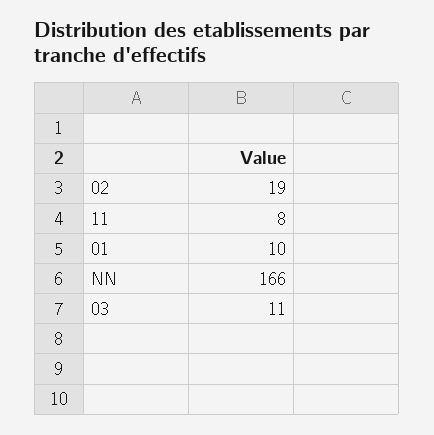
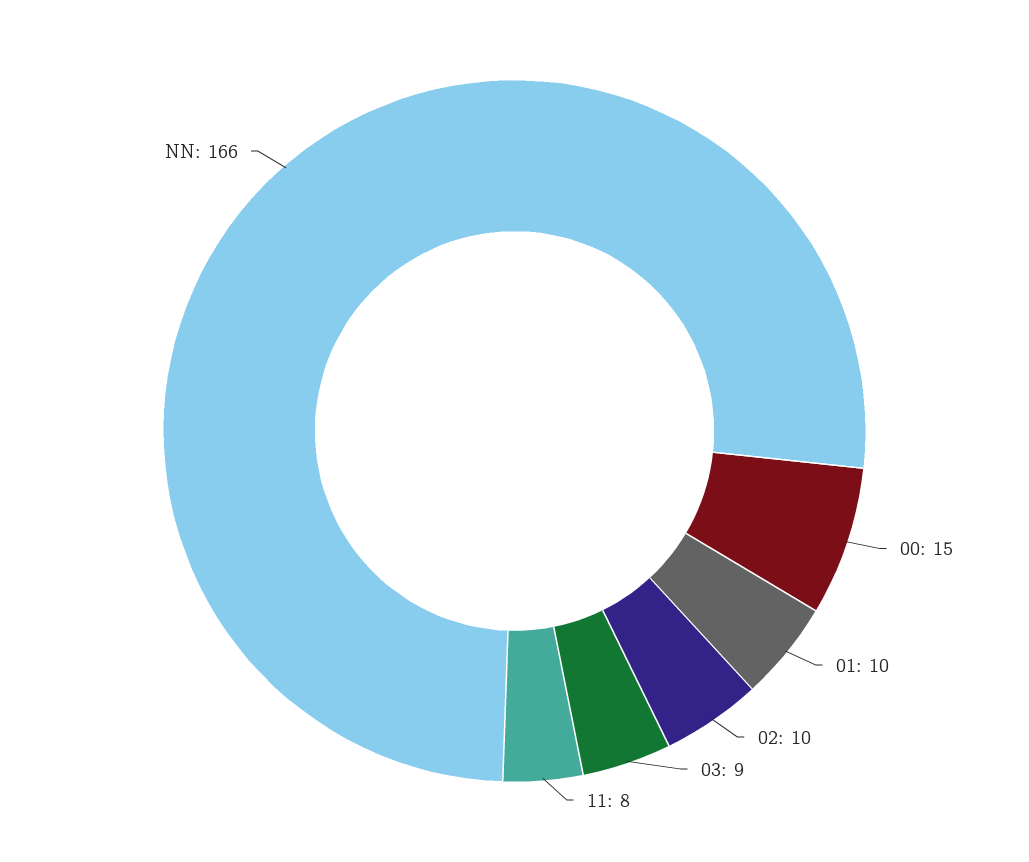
  {
-   "02": 19,
+   "02": 10,
    "11": 8,
    "01": 10,
    "NN": 166,
-   "03": 11
+   "03": 9,
+   "00": 15
  }

